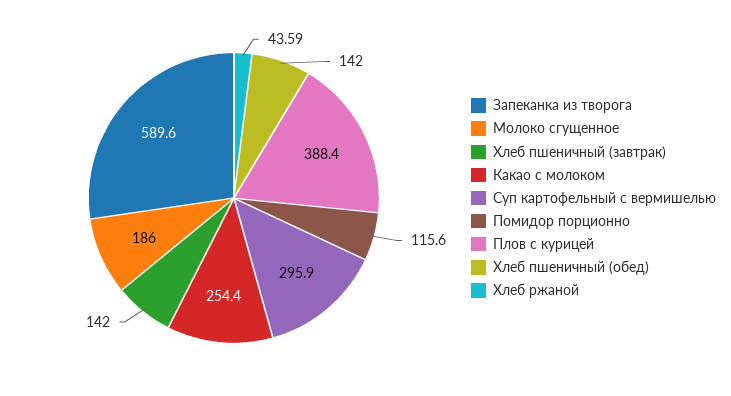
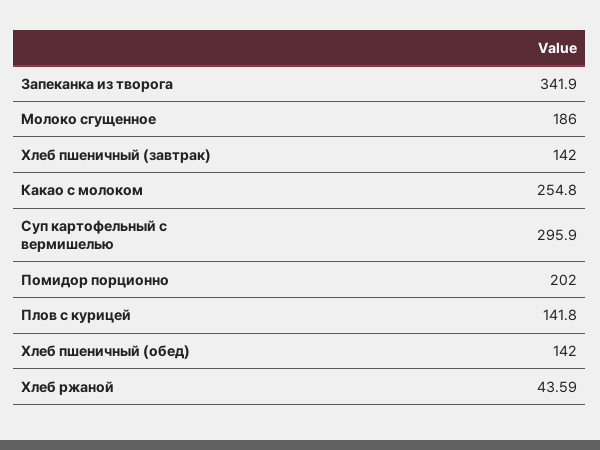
  {
-   "Запеканка из творога": 589.6,
+   "Запеканка из творога": 341.9,
    "Молоко сгущенное": 186,
    "Хлеб пшеничный (завтрак)": 142,
-   "Какао с молоком": 254.4,
+   "Какао с молоком": 254.8,
    "Суп картофельный с вермишелью": 295.9,
-   "Помидор порционно": 115.6,
+   "Помидор порционно": 202,
-   "Плов с курицей": 388.4,
+   "Плов с курицей": 141.8,
    "Хлеб пшеничный (обед)": 142,
    "Хлеб ржаной": 43.59
  }

